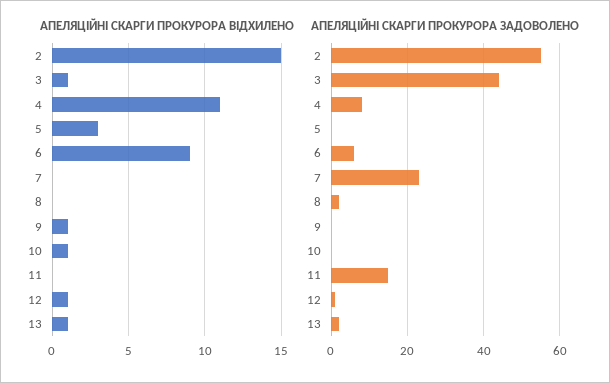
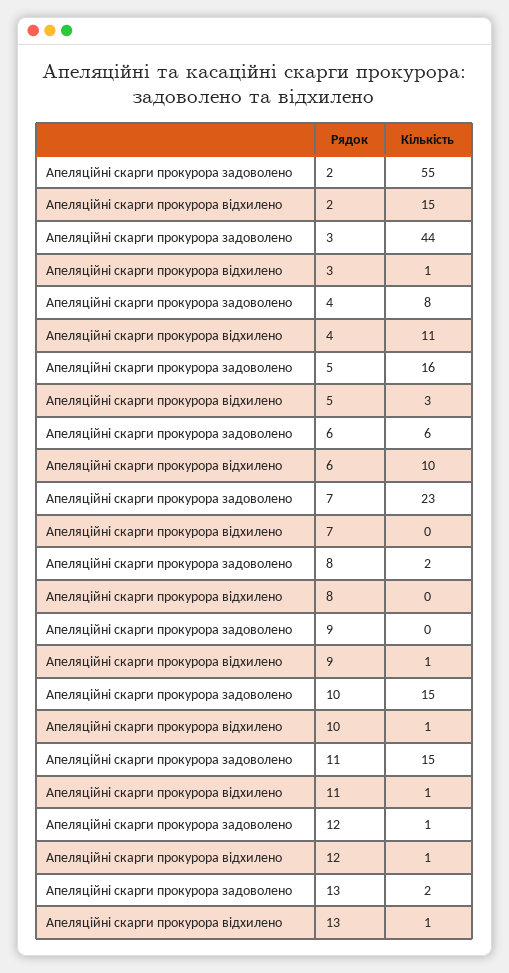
  {
    "АПЕЛЯЦІЙНІ СКАРГИ ПРОКУРОРА ВІДХИЛЕНО": {
      "2": 15,
      "3": 1,
      "4": 11,
      "5": 3,
-     "6": 9,
+     "6": 10,
      "7": 0,
      "8": 0,
      "9": 1,
      "10": 1,
-     "11": 0,
+     "11": 1,
      "12": 1,
      "13": 1
    },
    "АПЕЛЯЦІЙНІ СКАРГИ ПРОКУРОРА ЗАДОВОЛЕНО": {
      "2": 55,
      "3": 44,
      "4": 8,
-     "5": 0,
+     "5": 16,
      "6": 6,
      "7": 23,
      "8": 2,
      "9": 0,
-     "10": 0,
+     "10": 15,
      "11": 15,
      "12": 1,
      "13": 2
    }
  }

